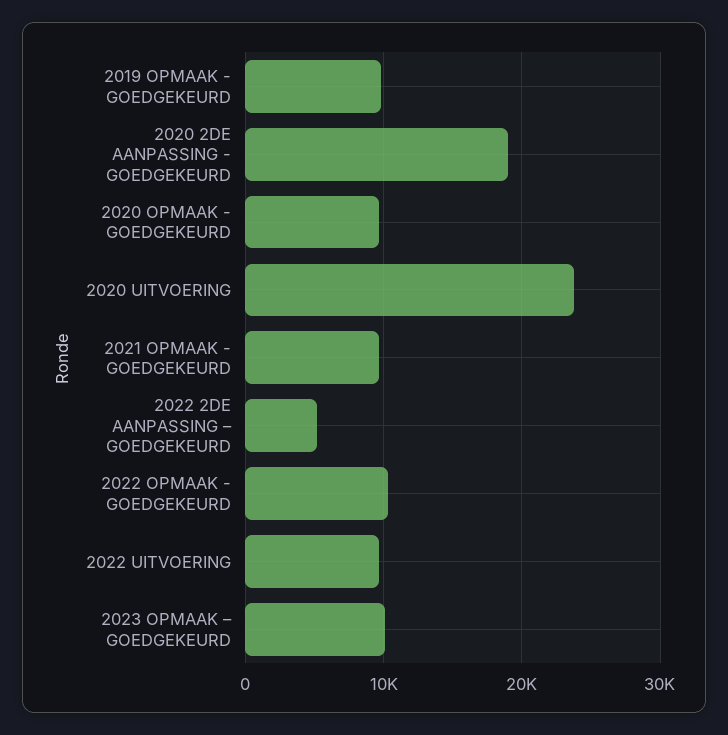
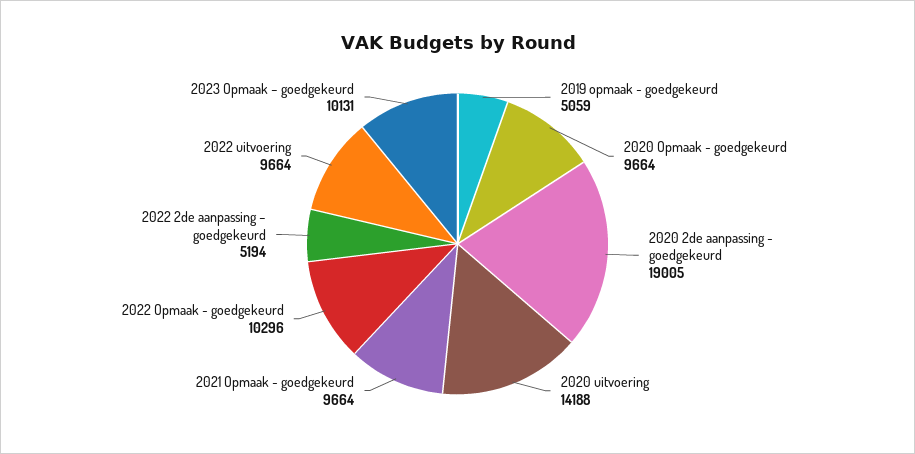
  {
-   "2019 OPMAAK - GOEDGEKEURD": 10000,
+   "2019 OPMAAK - GOEDGEKEURD": 5059,
    "2020 2DE AANPASSING - GOEDGEKEURD": 19005,
    "2020 OPMAAK - GOEDGEKEURD": 9664,
-   "2020 UITVOERING": 24000,
+   "2020 UITVOERING": 14188,
    "2021 OPMAAK - GOEDGEKEURD": 9664,
    "2022 2DE AANPASSING – GOEDGEKEURD": 5194,
    "2022 OPMAAK - GOEDGEKEURD": 10296,
    "2022 UITVOERING": 9664,
    "2023 OPMAAK – GOEDGEKEURD": 10131
  }

